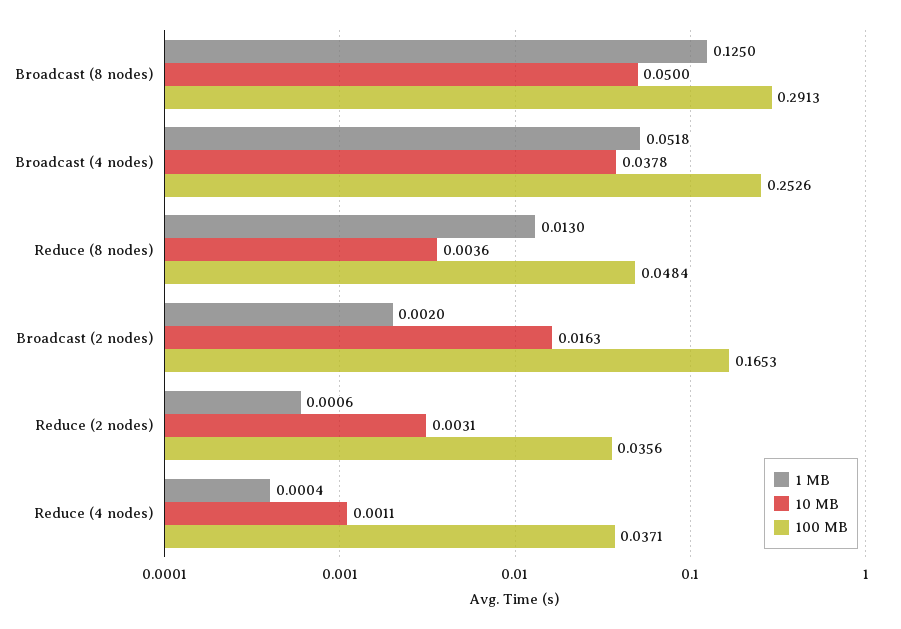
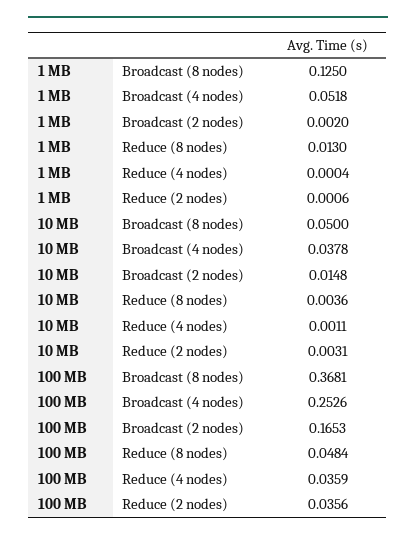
  {
    "1 MB": {
      "Broadcast (8 nodes)": 0.125,
      "Broadcast (4 nodes)": 0.0518,
      "Reduce (8 nodes)": 0.013,
      "Broadcast (2 nodes)": 0.002,
      "Reduce (2 nodes)": 0.0006,
      "Reduce (4 nodes)": 0.0004
    },
    "10 MB": {
      "Broadcast (8 nodes)": 0.05,
      "Broadcast (4 nodes)": 0.0378,
      "Reduce (8 nodes)": 0.0036,
-     "Broadcast (2 nodes)": 0.0163,
+     "Broadcast (2 nodes)": 0.0148,
      "Reduce (2 nodes)": 0.0031,
      "Reduce (4 nodes)": 0.0011
    },
    "100 MB": {
-     "Broadcast (8 nodes)": 0.2913,
+     "Broadcast (8 nodes)": 0.3681,
      "Broadcast (4 nodes)": 0.2526,
      "Reduce (8 nodes)": 0.0484,
      "Broadcast (2 nodes)": 0.1653,
      "Reduce (2 nodes)": 0.0356,
-     "Reduce (4 nodes)": 0.0371
+     "Reduce (4 nodes)": 0.0359
    }
  }

